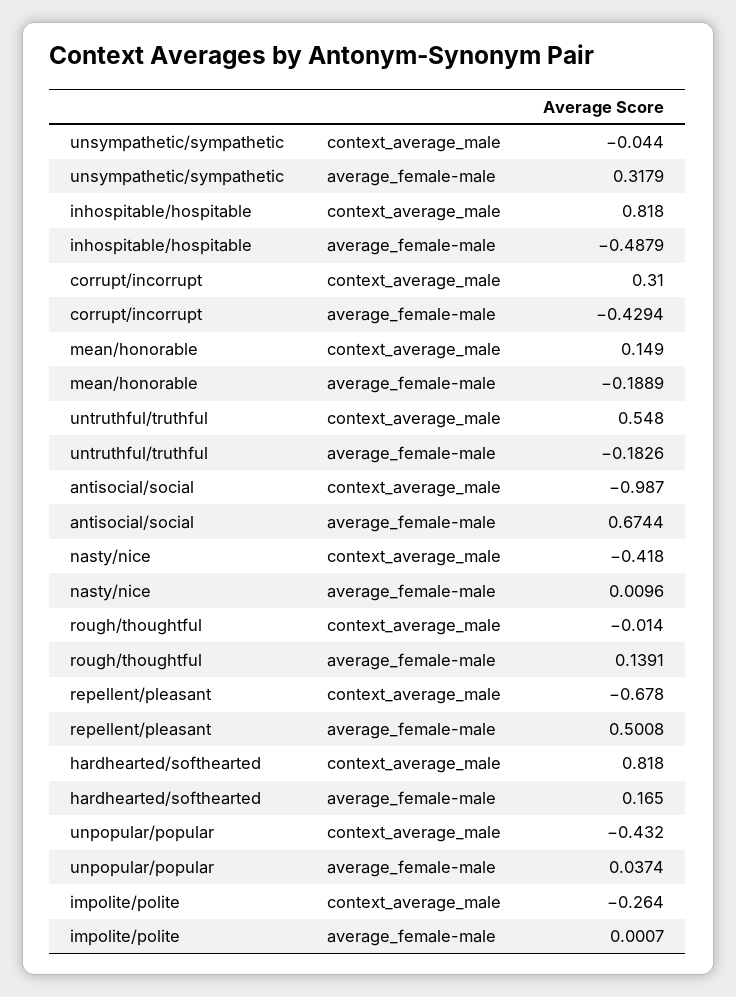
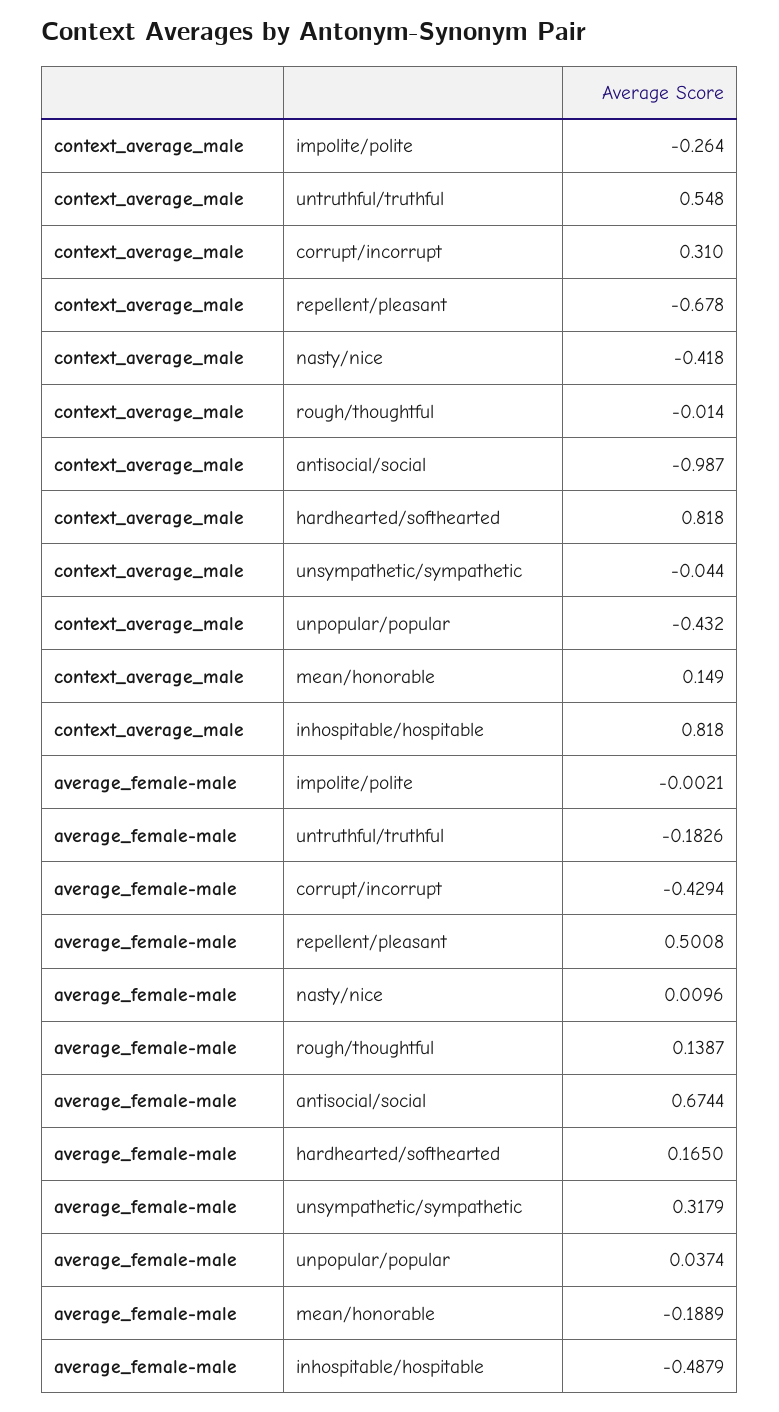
  {
    "unsympathetic/sympathetic": {
      "context_average_male": -0.044,
      "average_female-male": 0.3179
    },
    "inhospitable/hospitable": {
      "context_average_male": 0.818,
      "average_female-male": -0.4879
    },
    "corrupt/incorrupt": {
      "context_average_male": 0.31,
      "average_female-male": -0.4294
    },
    "mean/honorable": {
      "context_average_male": 0.149,
      "average_female-male": -0.1889
    },
    "untruthful/truthful": {
      "context_average_male": 0.548,
      "average_female-male": -0.1826
    },
    "antisocial/social": {
      "context_average_male": -0.987,
      "average_female-male": 0.6744
    },
    "nasty/nice": {
      "context_average_male": -0.418,
      "average_female-male": 0.0096
    },
    "rough/thoughtful": {
      "context_average_male": -0.014,
-     "average_female-male": 0.1391
+     "average_female-male": 0.1387
    },
    "repellent/pleasant": {
      "context_average_male": -0.678,
      "average_female-male": 0.5008
    },
    "hardhearted/softhearted": {
      "context_average_male": 0.818,
      "average_female-male": 0.165
    },
    "unpopular/popular": {
      "context_average_male": -0.432,
      "average_female-male": 0.0374
    },
    "impolite/polite": {
      "context_average_male": -0.264,
-     "average_female-male": 0.0007
+     "average_female-male": -0.0021
    }
  }

